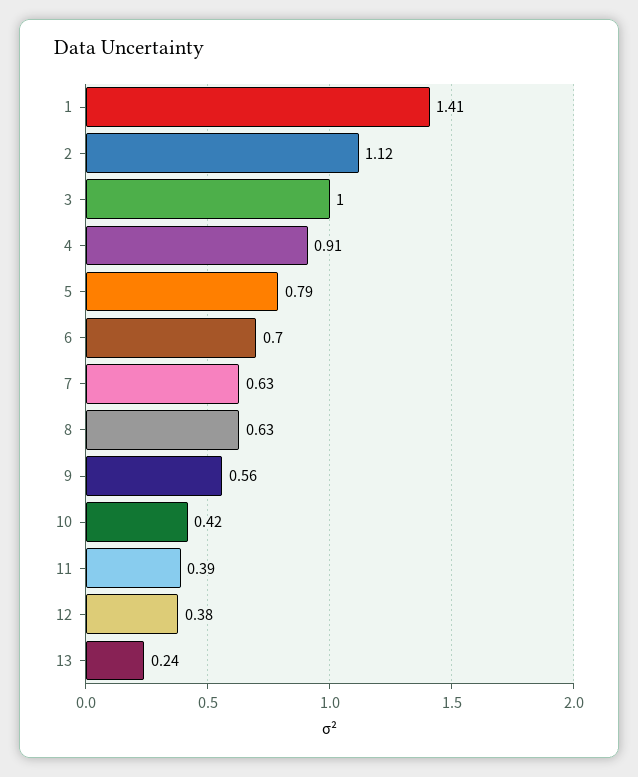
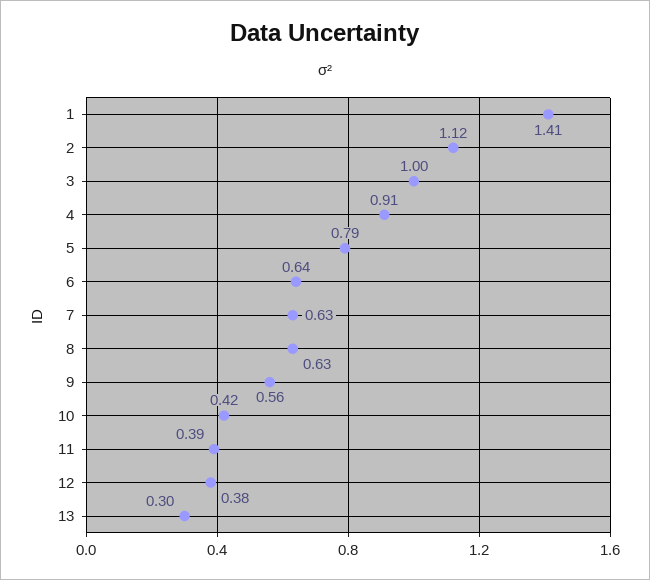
  {
    "1": 1.41,
    "2": 1.12,
    "3": 1,
    "4": 0.91,
    "5": 0.79,
-   "6": 0.7,
+   "6": 0.64,
    "7": 0.63,
    "8": 0.63,
    "9": 0.56,
    "10": 0.42,
    "11": 0.39,
    "12": 0.38,
-   "13": 0.24
+   "13": 0.3
  }

